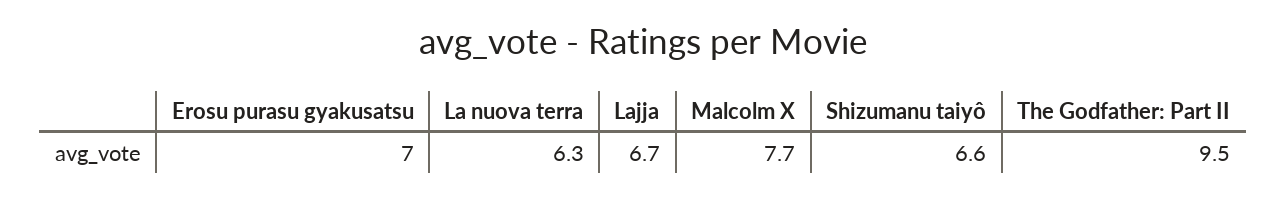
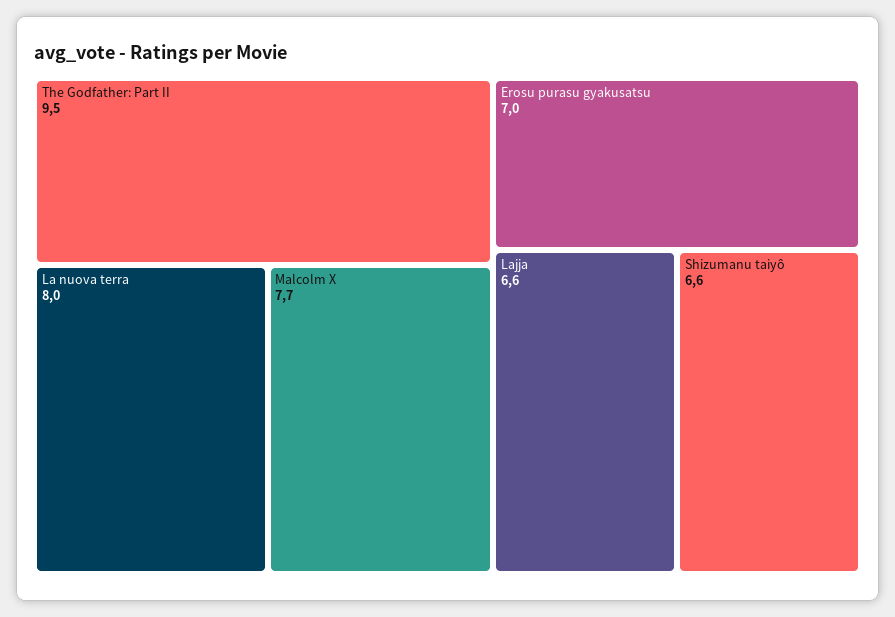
  {
    "Erosu purasu gyakusatsu": 7,
-   "La nuova terra": 6.3,
+   "La nuova terra": 8,
-   "Lajja": 6.7,
+   "Lajja": 6.6,
    "Malcolm X": 7.7,
    "Shizumanu taiyô": 6.6,
    "The Godfather: Part II": 9.5
  }

